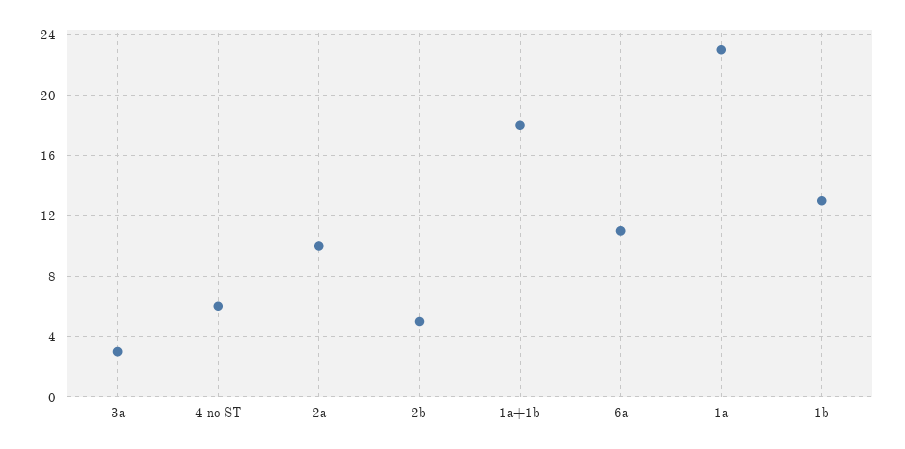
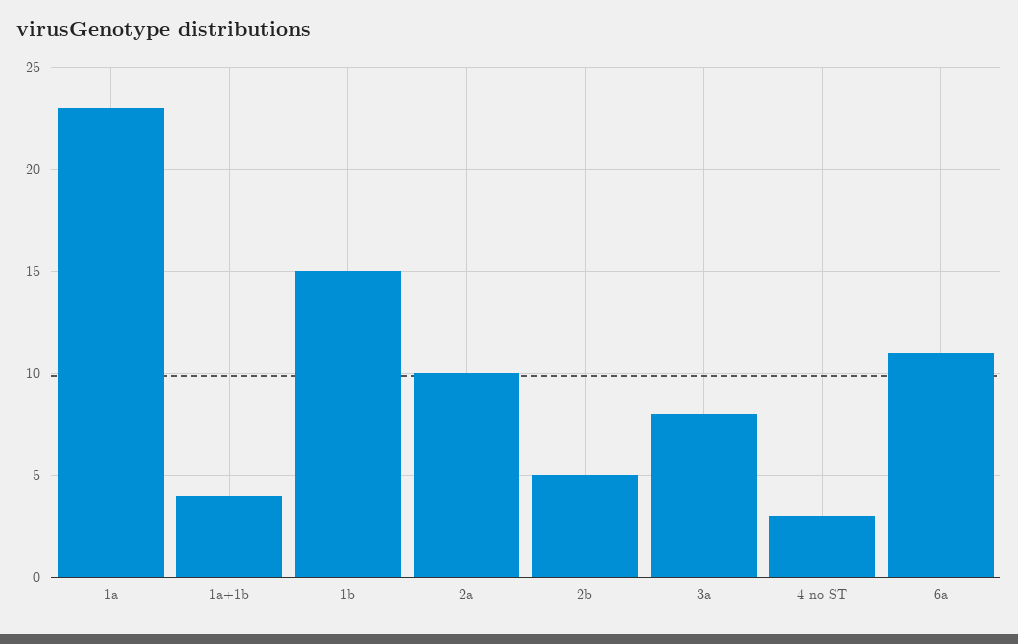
  {
-   "3a": 3,
+   "3a": 8,
-   "4 no ST": 6,
+   "4 no ST": 3,
    "2a": 10,
    "2b": 5,
-   "1a+1b": 18,
+   "1a+1b": 4,
    "6a": 11,
    "1a": 23,
-   "1b": 13
+   "1b": 15
  }

